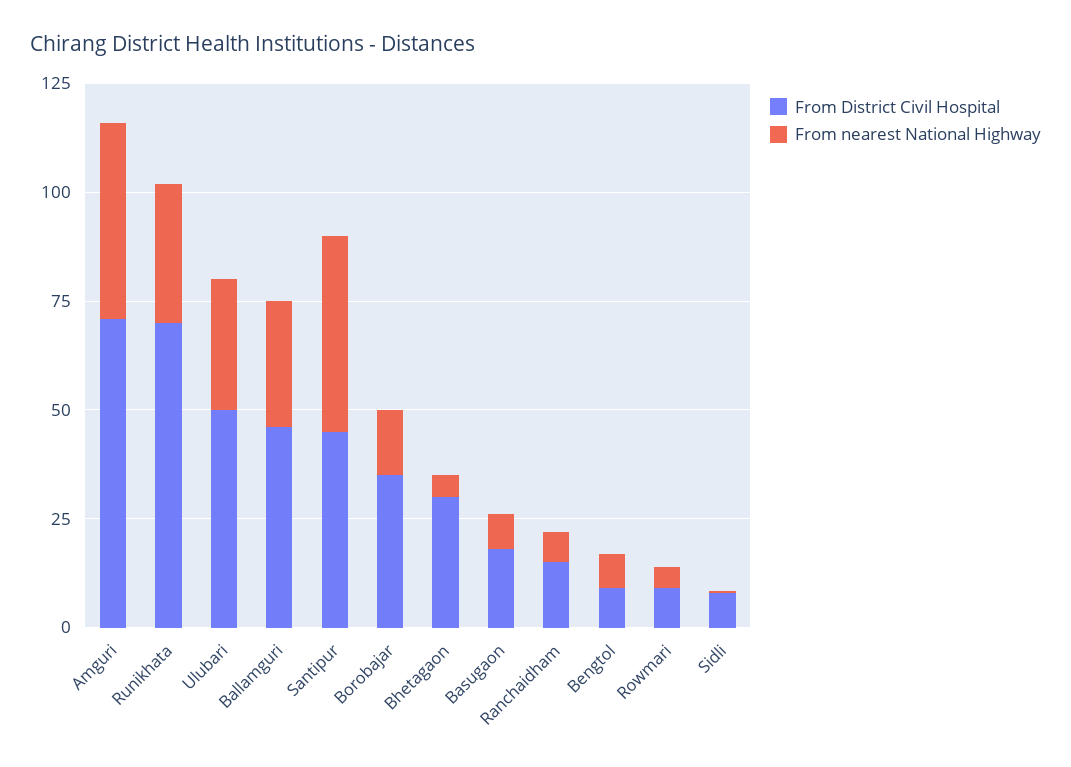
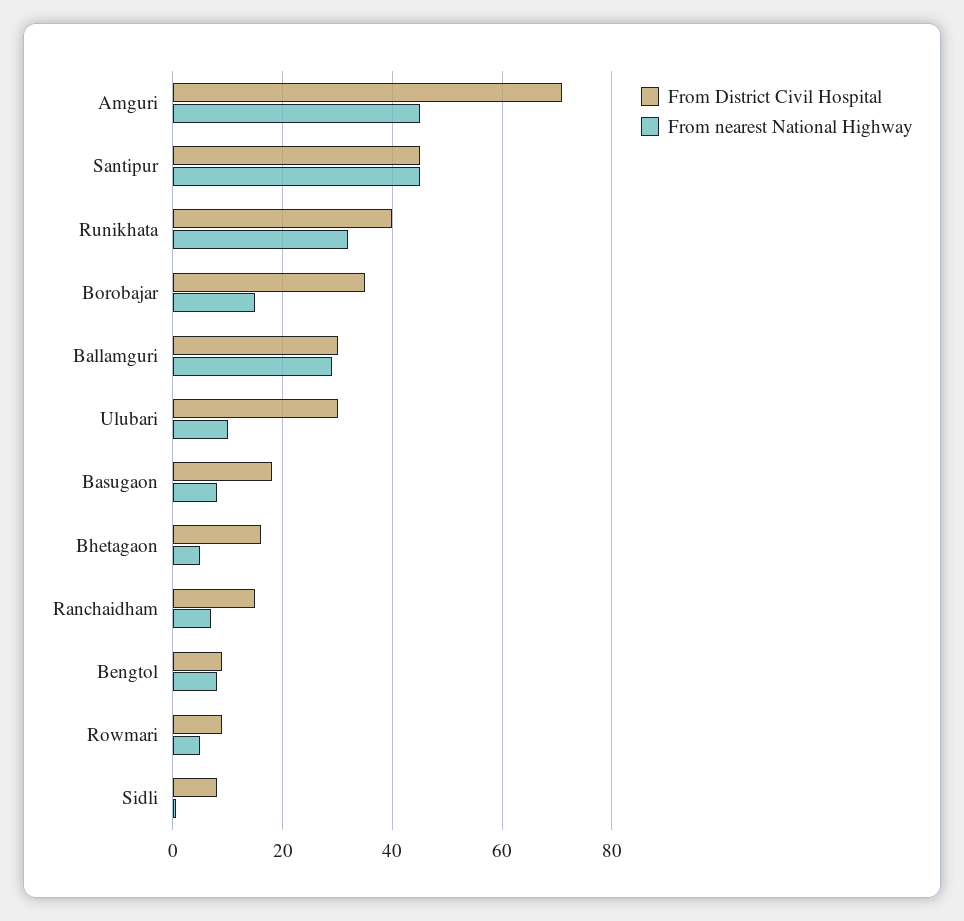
  {
    "From District Civil Hospital": {
      "Amguri": 72,
-     "Runikhata": 70,
+     "Runikhata": 40,
-     "Ulubari": 50,
+     "Ulubari": 30,
-     "Ballamguri": 45,
+     "Ballamguri": 30,
      "Santipur": 46,
      "Borobajar": 36,
-     "Bhetagaon": 30,
+     "Bhetagaon": 16,
      "Basugaon": 18,
      "Ranchaidham": 16,
      "Bengtol": 10,
      "Rowmari": 10,
      "Sidli": 8
    },
    "From nearest National Highway": {
      "Amguri": 46,
      "Runikhata": 32,
-     "Ulubari": 30,
+     "Ulubari": 10,
      "Ballamguri": 30,
      "Santipur": 46,
      "Borobajar": 16,
      "Bhetagaon": 6,
      "Basugaon": 8,
      "Ranchaidham": 8,
      "Bengtol": 8,
      "Rowmari": 6,
      "Sidli": 0
    }
  }

